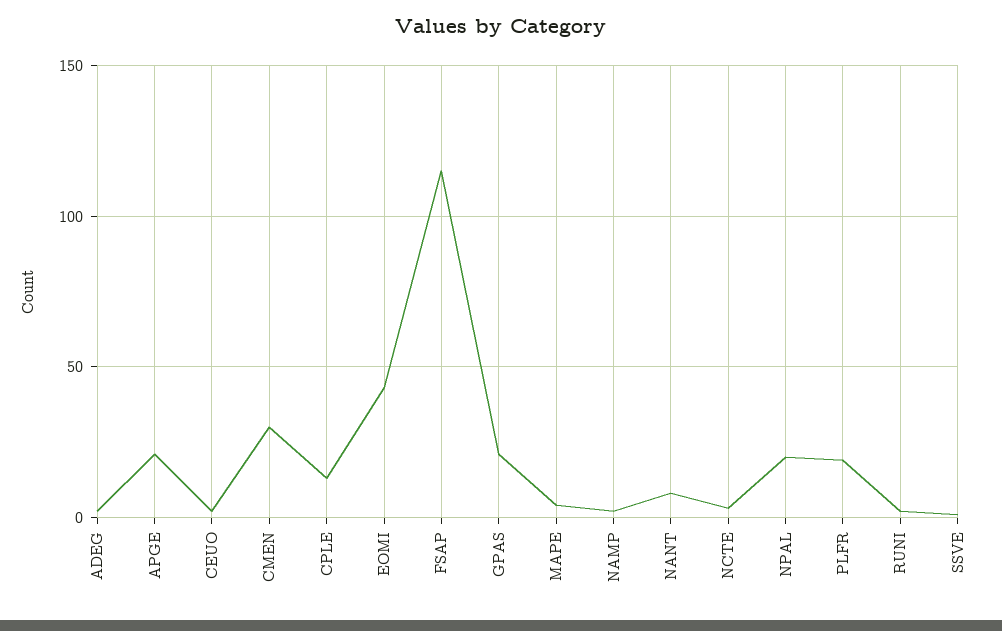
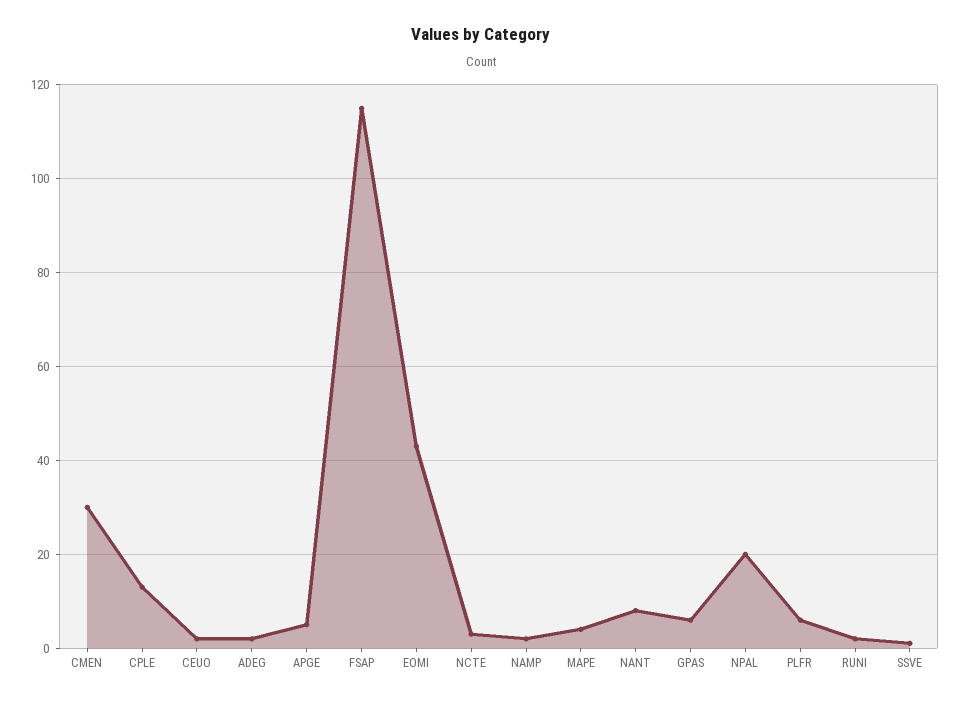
  {
    "ADEG": 0,
-   "APGE": 20,
+   "APGE": 5,
    "CEUO": 0,
    "CMEN": 30,
    "CPLE": 15,
    "EOMI": 45,
    "FSAP": 115,
-   "GPAS": 20,
+   "GPAS": 5,
    "MAPE": 5,
    "NAMP": 0,
    "NANT": 10,
    "NCTE": 5,
    "NPAL": 20,
-   "PLFR": 20,
+   "PLFR": 5,
    "RUNI": 0,
    "SSVE": 0
  }

